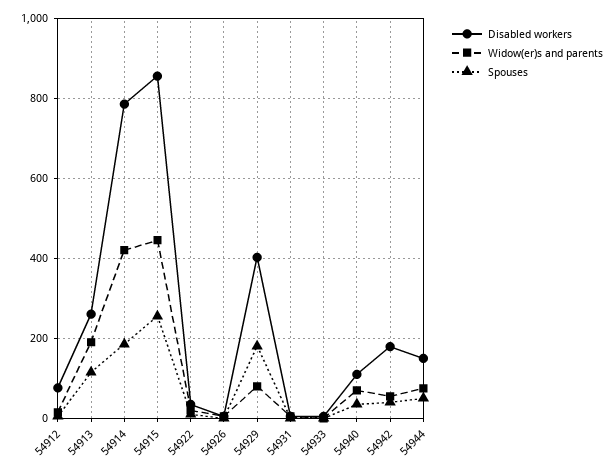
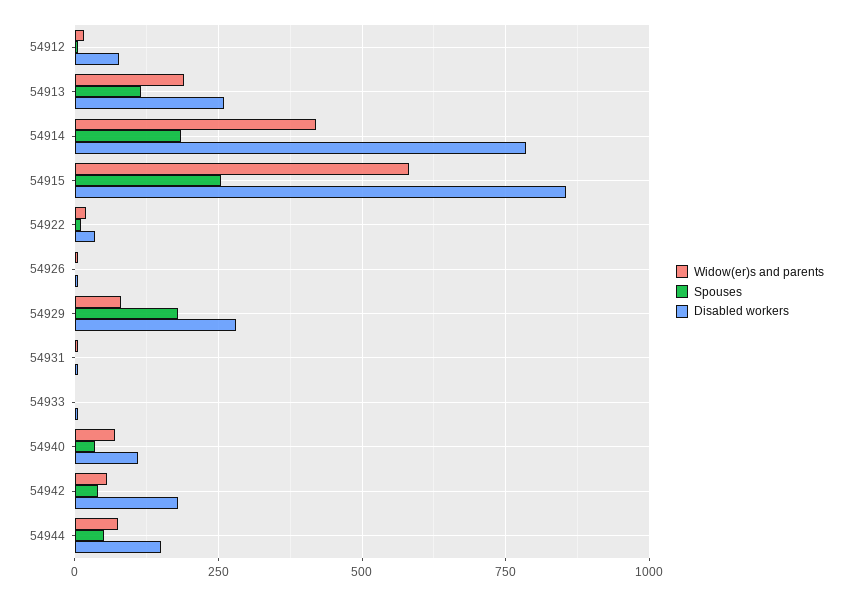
  {
    "Disabled workers": {
      "54912": 80,
      "54913": 260,
      "54914": 780,
      "54915": 860,
      "54922": 40,
      "54926": 0,
-     "54929": 400,
+     "54929": 275,
      "54931": 0,
      "54933": 0,
      "54940": 120,
      "54942": 180,
      "54944": 160
    },
    "Widow(er)s and parents": {
      "54912": 20,
      "54913": 200,
      "54914": 420,
-     "54915": 440,
+     "54915": 575,
      "54922": 20,
      "54926": 0,
      "54929": 80,
      "54931": 0,
      "54933": 0,
      "54940": 80,
      "54942": 60,
      "54944": 80
    },
    "Spouses": {
      "54912": 0,
      "54913": 120,
      "54914": 180,
      "54915": 260,
      "54922": 20,
      "54926": 0,
      "54929": 180,
      "54931": 0,
      "54933": 0,
      "54940": 40,
      "54942": 40,
      "54944": 60
    }
  }

